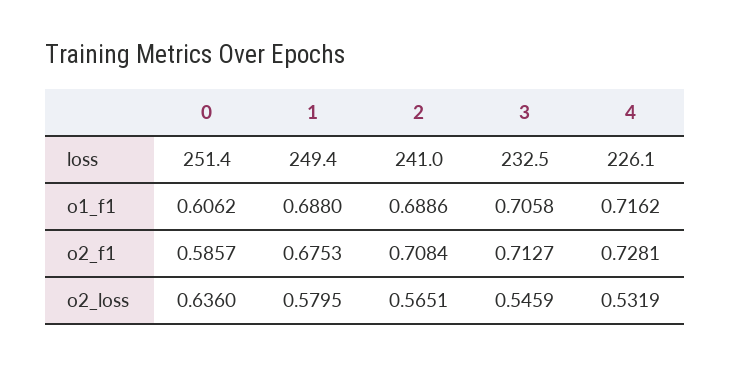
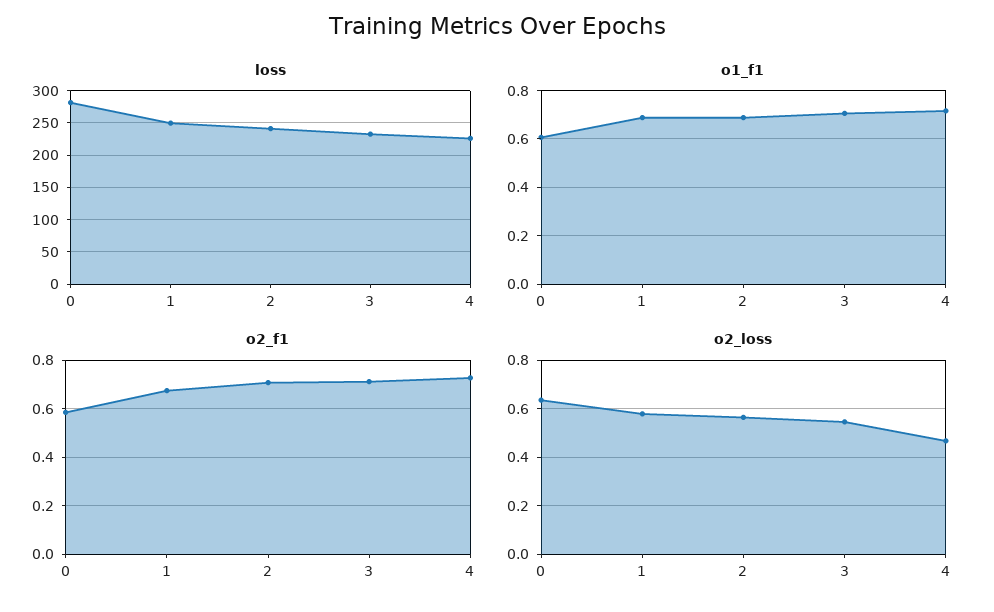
  {
    "loss": {
-     "0": 251.4,
+     "0": 280,
      "1": 249.4,
      "2": 241,
      "3": 232.5,
      "4": 226.1
    },
    "o1_f1": {
      "0": 0.6062,
      "1": 0.688,
      "2": 0.6886,
      "3": 0.7058,
      "4": 0.7162
    },
    "o2_f1": {
      "0": 0.5857,
      "1": 0.6753,
      "2": 0.7084,
      "3": 0.7127,
      "4": 0.7281
    },
    "o2_loss": {
      "0": 0.636,
      "1": 0.5795,
      "2": 0.5651,
      "3": 0.5459,
-     "4": 0.5319
+     "4": 0.475
    }
  }

